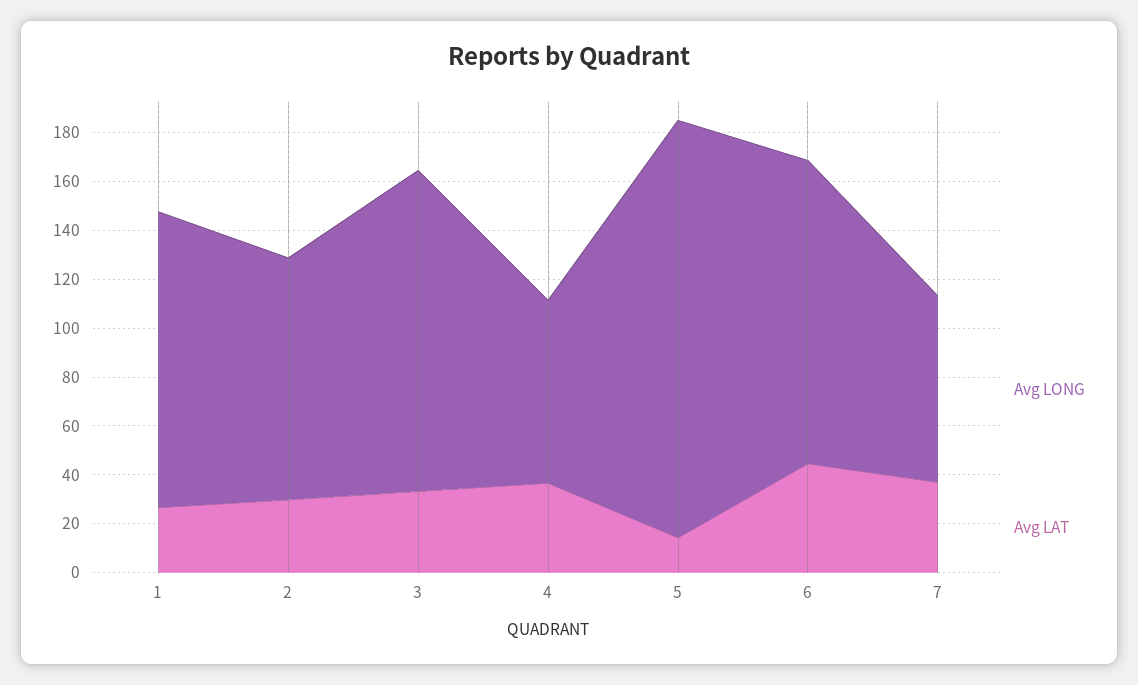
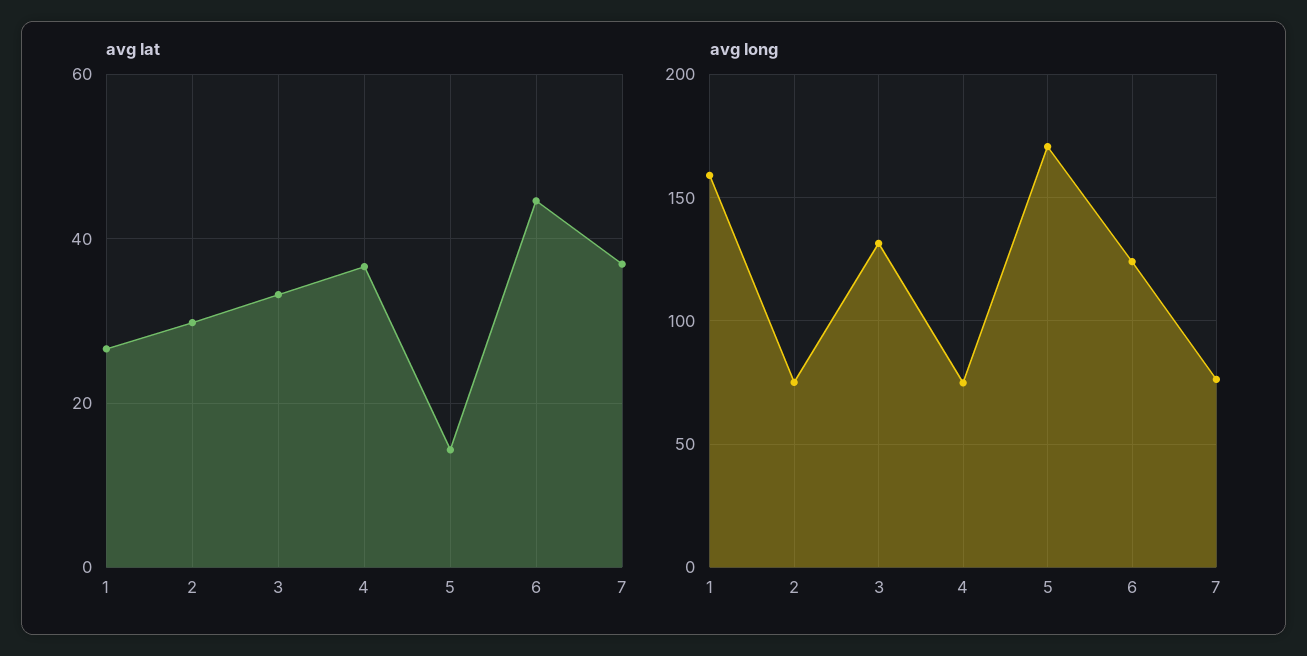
  {
    "Avg LONG": {
-     "1": 120,
+     "1": 160,
-     "2": 100,
+     "2": 75,
      "3": 130,
      "4": 75,
      "5": 170,
      "6": 125,
      "7": 75
    },
    "Avg LAT": {
      "1": 26,
      "2": 30,
      "3": 34,
      "4": 36,
      "5": 14,
      "6": 44,
      "7": 36
    }
  }

